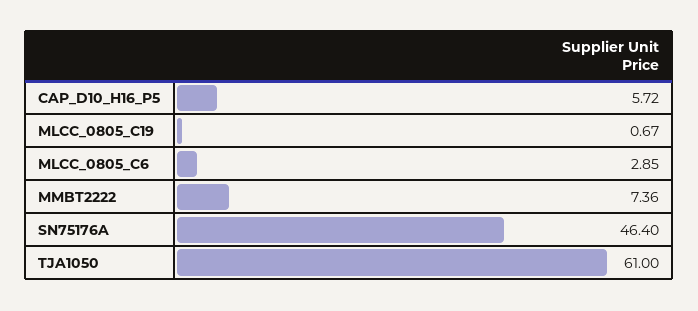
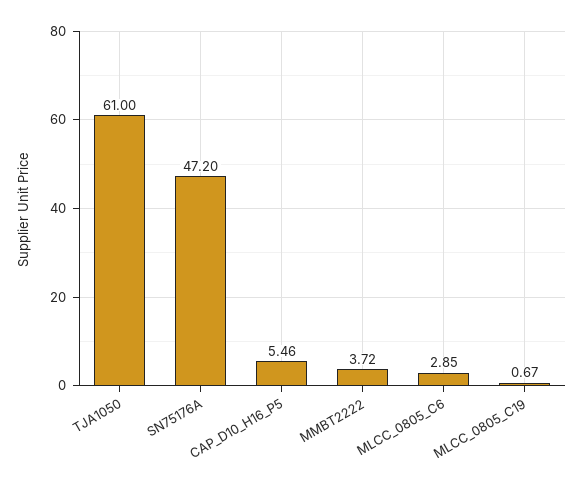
  {
-   "CAP_D10_H16_P5": 5.72,
+   "CAP_D10_H16_P5": 5.46,
    "MLCC_0805_C19": 0.67,
    "MLCC_0805_C6": 2.85,
-   "MMBT2222": 7.36,
+   "MMBT2222": 3.72,
-   "SN75176A": 46.4,
+   "SN75176A": 47.2,
    "TJA1050": 61
  }

